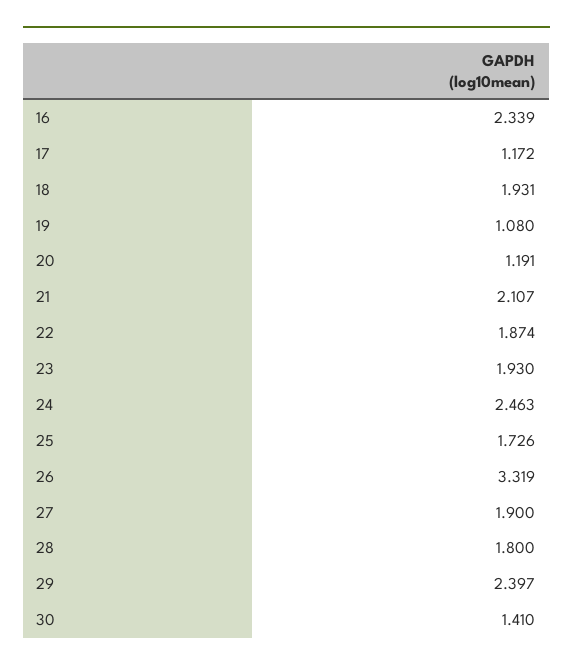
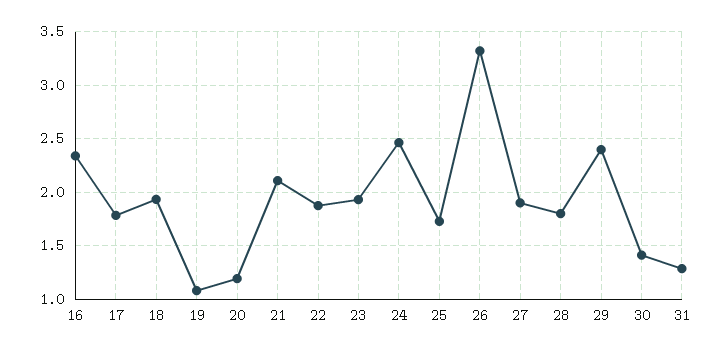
  {
    "16": 2.339,
-   "17": 1.172,
+   "17": 1.8,
    "18": 1.931,
    "19": 1.08,
    "20": 1.191,
    "21": 2.107,
    "22": 1.874,
    "23": 1.93,
    "24": 2.463,
    "25": 1.726,
    "26": 3.319,
    "27": 1.9,
    "28": 1.8,
    "29": 2.397,
-   "30": 1.41
+   "30": 1.41,
+   "31": 1.3
  }

